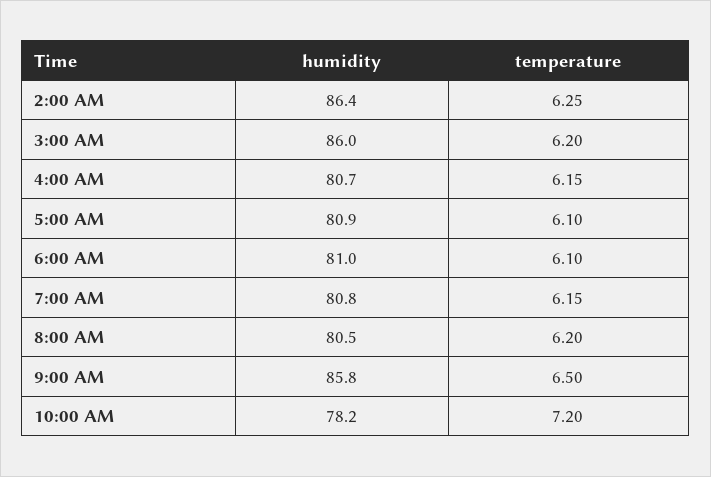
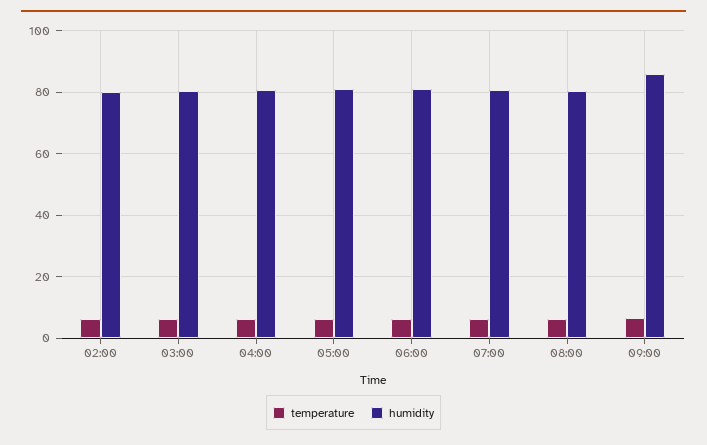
  {
    "humidity": {
-     "2:00 AM": 86.4,
+     "2:00 AM": 80,
-     "3:00 AM": 86,
+     "3:00 AM": 80,
      "4:00 AM": 80.7,
      "5:00 AM": 80.9,
      "6:00 AM": 81,
      "7:00 AM": 80.8,
      "8:00 AM": 80.5,
-     "9:00 AM": 85.8,
+     "9:00 AM": 85.8
-     "10:00 AM": 78.2
    },
    "temperature": {
      "2:00 AM": 6.25,
      "3:00 AM": 6.2,
      "4:00 AM": 6.15,
      "5:00 AM": 6.1,
      "6:00 AM": 6.1,
      "7:00 AM": 6.15,
      "8:00 AM": 6.2,
-     "9:00 AM": 6.5,
+     "9:00 AM": 6.5
-     "10:00 AM": 7.2
    }
  }

